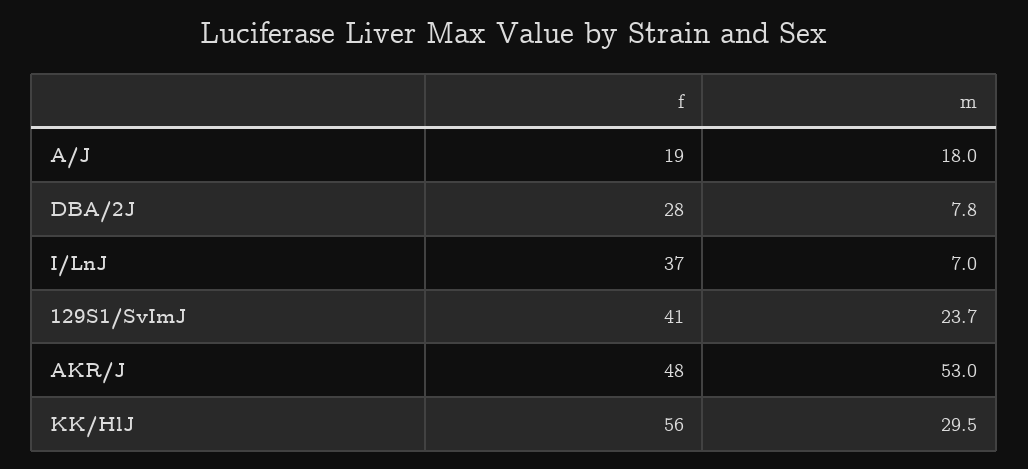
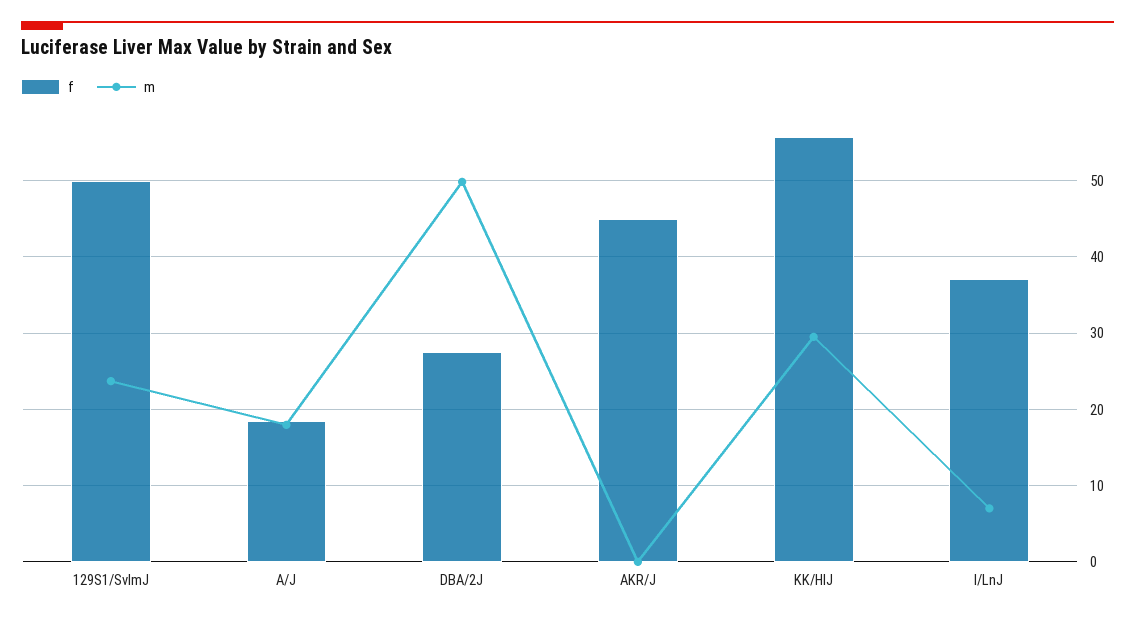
  {
    "f": {
      "A/J": 19,
      "DBA/2J": 28,
      "I/LnJ": 37,
-     "129S1/SvImJ": 41,
+     "129S1/SvImJ": 50,
-     "AKR/J": 48,
+     "AKR/J": 45,
      "KK/HlJ": 56
    },
    "m": {
      "A/J": 18,
-     "DBA/2J": 7.8,
+     "DBA/2J": 50,
      "I/LnJ": 7,
      "129S1/SvImJ": 23.7,
-     "AKR/J": 53,
+     "AKR/J": 0,
      "KK/HlJ": 29.5
    }
  }

